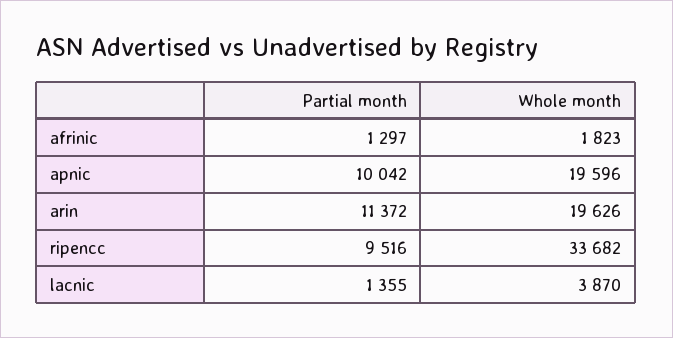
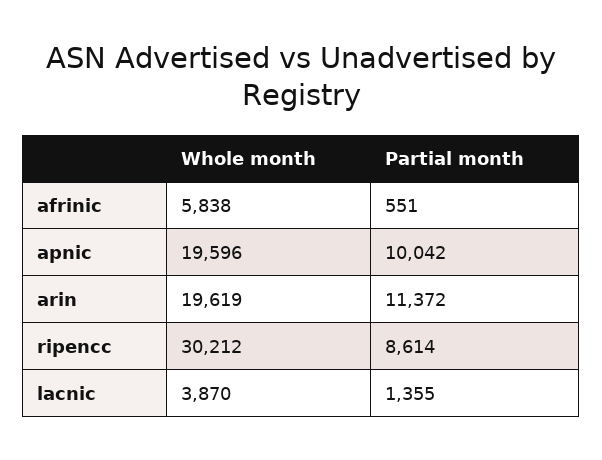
  {
    "Partial month": {
-     "afrinic": 1297,
+     "afrinic": 551,
      "apnic": 10042,
      "arin": 11372,
-     "ripencc": 9516,
+     "ripencc": 8614,
      "lacnic": 1355
    },
    "Whole month": {
-     "afrinic": 1823,
+     "afrinic": 5838,
      "apnic": 19596,
-     "arin": 19626,
+     "arin": 19619,
-     "ripencc": 33682,
+     "ripencc": 30212,
      "lacnic": 3870
    }
  }

